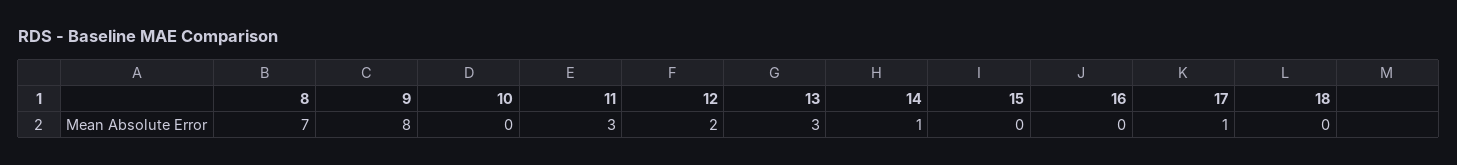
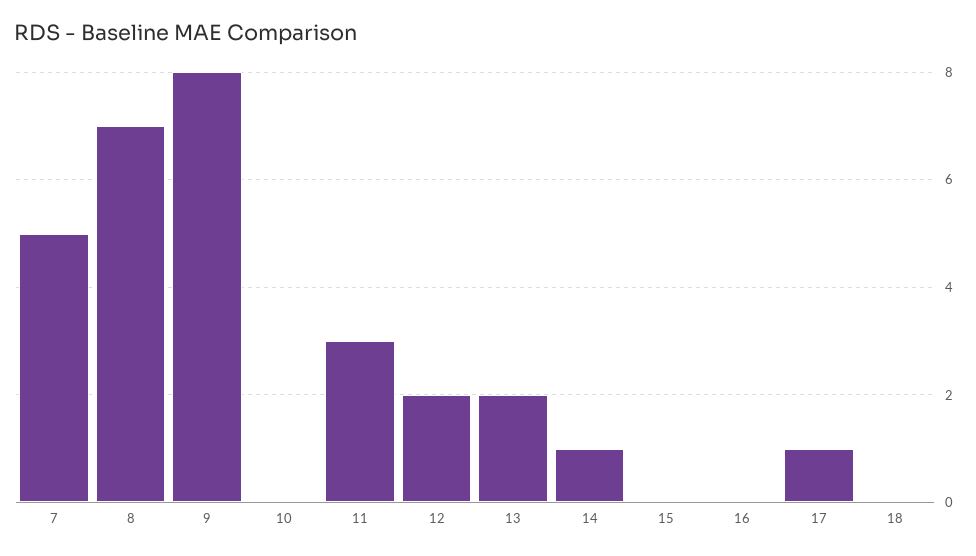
  {
    "8": 7,
    "9": 8,
    "10": 0,
    "11": 3,
    "12": 2,
-   "13": 3,
+   "13": 2,
    "14": 1,
    "15": 0,
    "16": 0,
    "17": 1,
-   "18": 0
+   "18": 0,
+   "7": 5
  }

